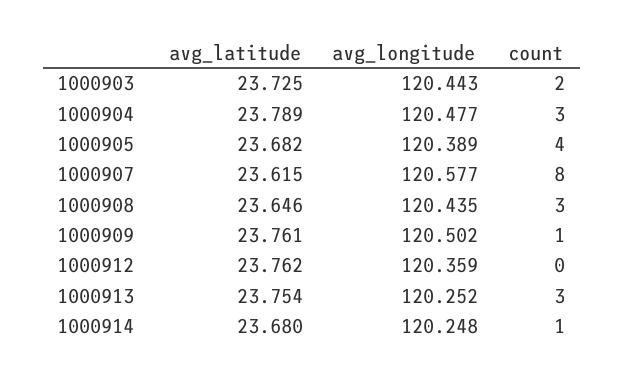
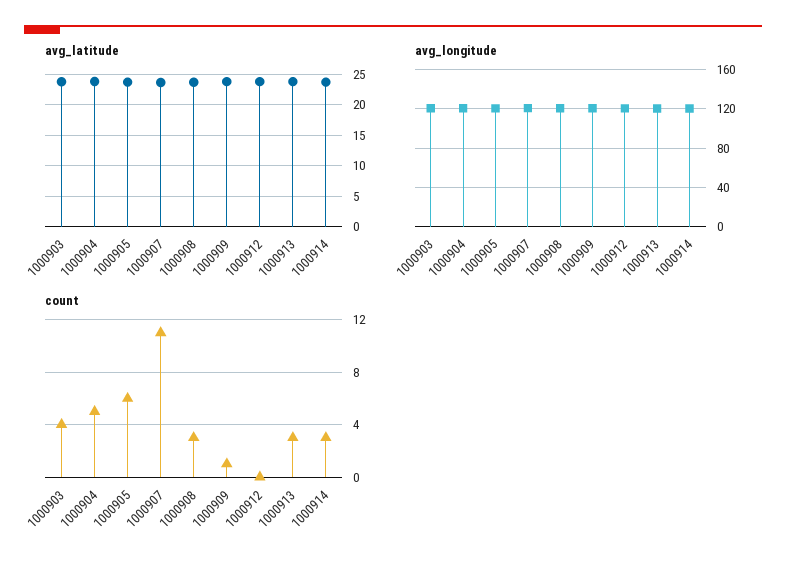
  {
    "avg_latitude": {
      "1000903": 23.725,
      "1000904": 23.789,
      "1000905": 23.682,
      "1000907": 23.615,
      "1000908": 23.646,
      "1000909": 23.761,
      "1000912": 23.762,
      "1000913": 23.754,
      "1000914": 23.68
    },
    "avg_longitude": {
      "1000903": 120.443,
      "1000904": 120.477,
      "1000905": 120.389,
      "1000907": 120.577,
      "1000908": 120.435,
      "1000909": 120.502,
      "1000912": 120.359,
      "1000913": 120.252,
      "1000914": 120.248
    },
    "count": {
-     "1000903": 2,
+     "1000903": 4,
-     "1000904": 3,
+     "1000904": 5,
-     "1000905": 4,
+     "1000905": 6,
-     "1000907": 8,
+     "1000907": 11,
      "1000908": 3,
      "1000909": 1,
      "1000912": 0,
      "1000913": 3,
-     "1000914": 1
+     "1000914": 3
    }
  }

